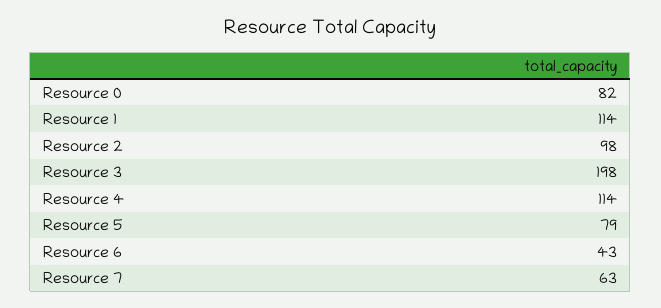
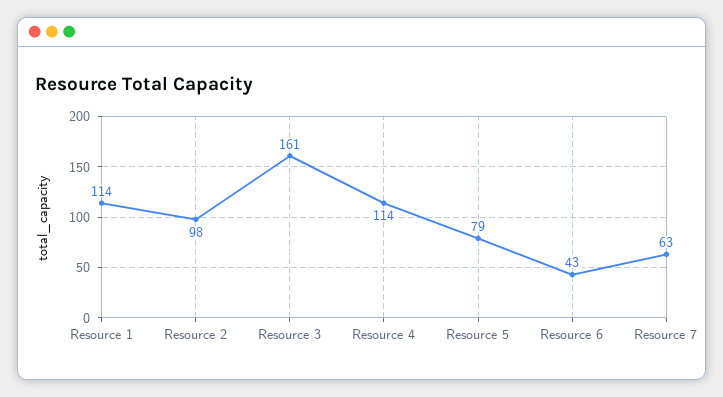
  {
-   "Resource 0": 82,
    "Resource 1": 114,
    "Resource 2": 98,
-   "Resource 3": 198,
+   "Resource 3": 161,
    "Resource 4": 114,
    "Resource 5": 79,
    "Resource 6": 43,
    "Resource 7": 63
  }

